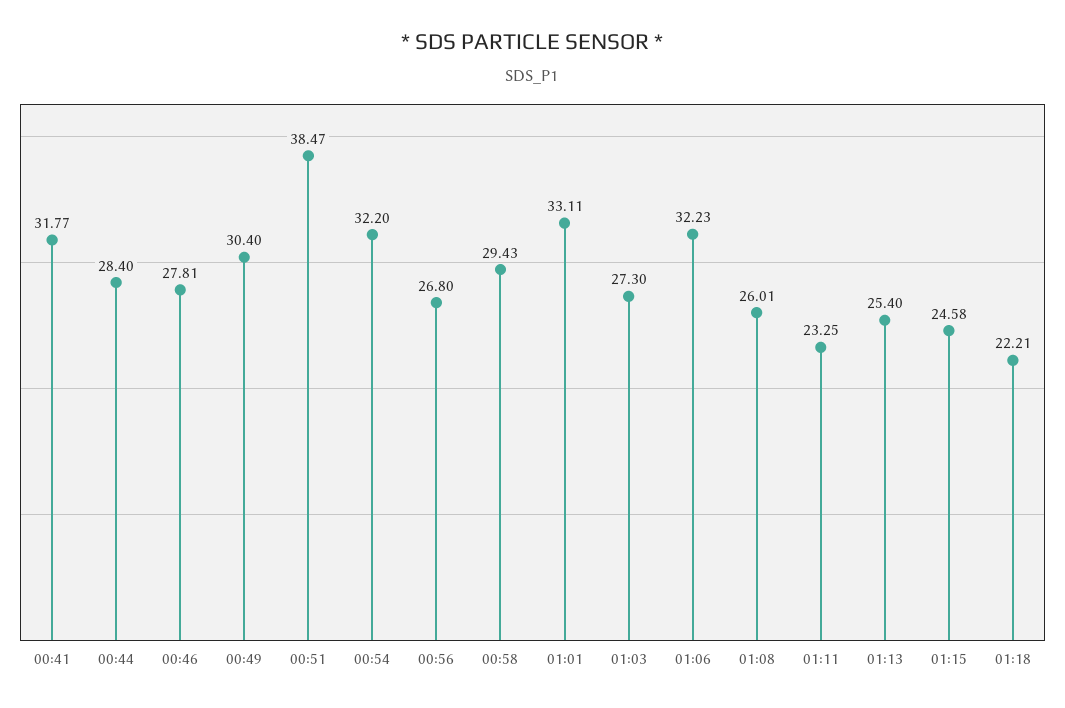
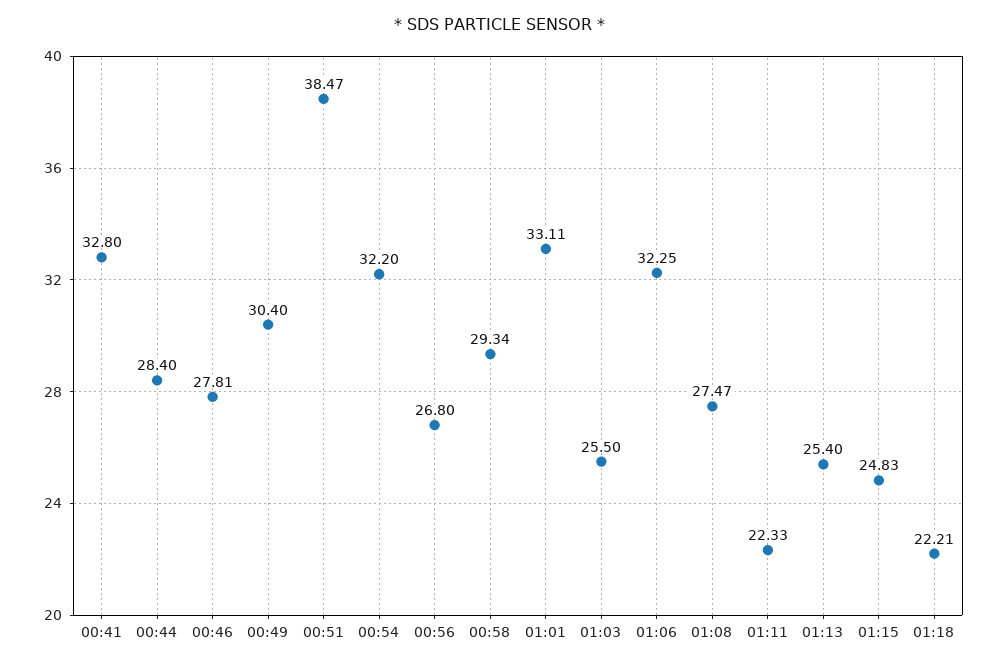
  {
-   "00:41": 31.77,
+   "00:41": 32.8,
    "00:44": 28.4,
    "00:46": 27.81,
    "00:49": 30.4,
    "00:51": 38.47,
    "00:54": 32.2,
    "00:56": 26.8,
-   "00:58": 29.43,
+   "00:58": 29.34,
    "01:01": 33.11,
-   "01:03": 27.3,
+   "01:03": 25.5,
-   "01:06": 32.23,
+   "01:06": 32.25,
-   "01:08": 26.01,
+   "01:08": 27.47,
-   "01:11": 23.25,
+   "01:11": 22.33,
    "01:13": 25.4,
-   "01:15": 24.58,
+   "01:15": 24.83,
    "01:18": 22.21
  }

